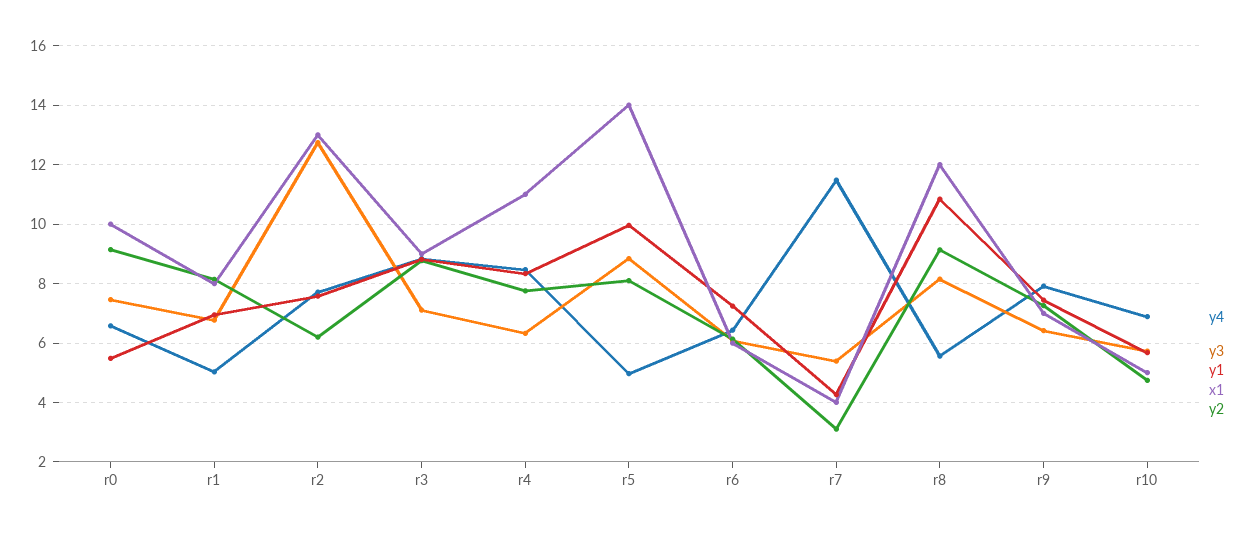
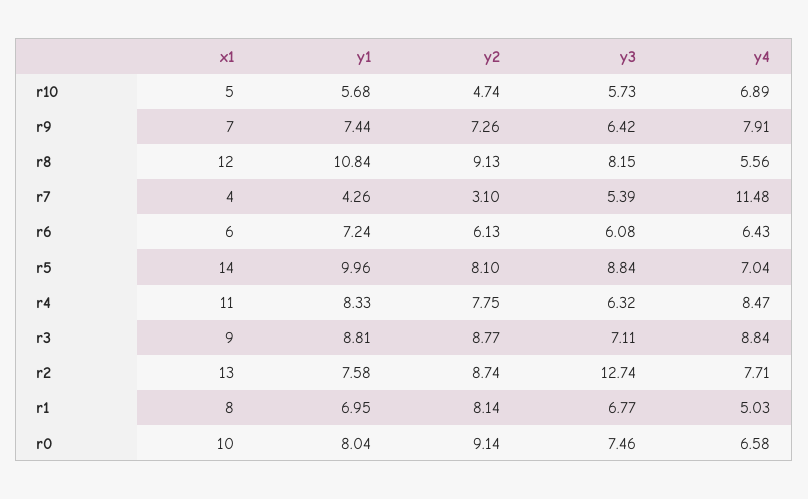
  {
    "y4": {
      "r0": 6.58,
      "r1": 5.03,
      "r2": 7.71,
      "r3": 8.84,
      "r4": 8.47,
-     "r5": 5,
+     "r5": 7.04,
      "r6": 6.43,
      "r7": 11.48,
      "r8": 5.56,
      "r9": 7.91,
      "r10": 6.89
    },
    "y3": {
      "r0": 7.46,
      "r1": 6.77,
      "r2": 12.74,
      "r3": 7.11,
      "r4": 6.32,
      "r5": 8.84,
      "r6": 6.08,
      "r7": 5.39,
      "r8": 8.15,
      "r9": 6.42,
      "r10": 5.73
    },
    "y1": {
-     "r0": 5.5,
+     "r0": 8.04,
      "r1": 6.95,
      "r2": 7.58,
      "r3": 8.81,
      "r4": 8.33,
      "r5": 9.96,
      "r6": 7.24,
      "r7": 4.26,
      "r8": 10.84,
      "r9": 7.44,
      "r10": 5.68
    },
    "x1": {
      "r0": 10,
      "r1": 8,
      "r2": 13,
      "r3": 9,
      "r4": 11,
      "r5": 14,
      "r6": 6,
      "r7": 4,
      "r8": 12,
      "r9": 7,
      "r10": 5
    },
    "y2": {
      "r0": 9.14,
      "r1": 8.14,
-     "r2": 6.25,
+     "r2": 8.74,
      "r3": 8.77,
      "r4": 7.75,
      "r5": 8.1,
      "r6": 6.13,
      "r7": 3.1,
      "r8": 9.13,
      "r9": 7.26,
      "r10": 4.74
    }
  }

